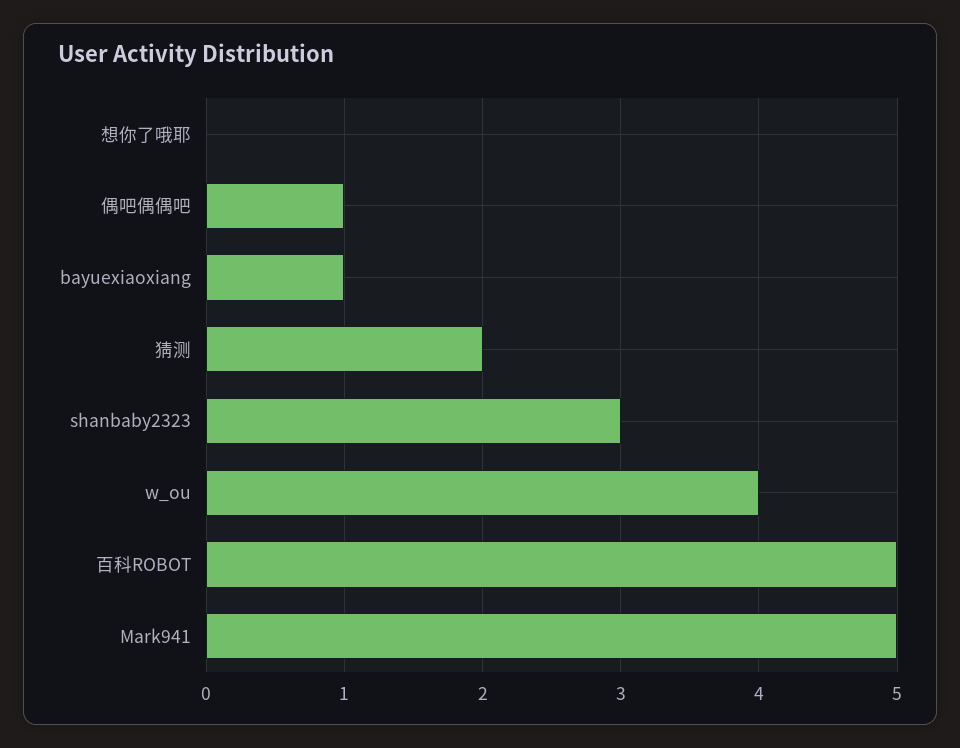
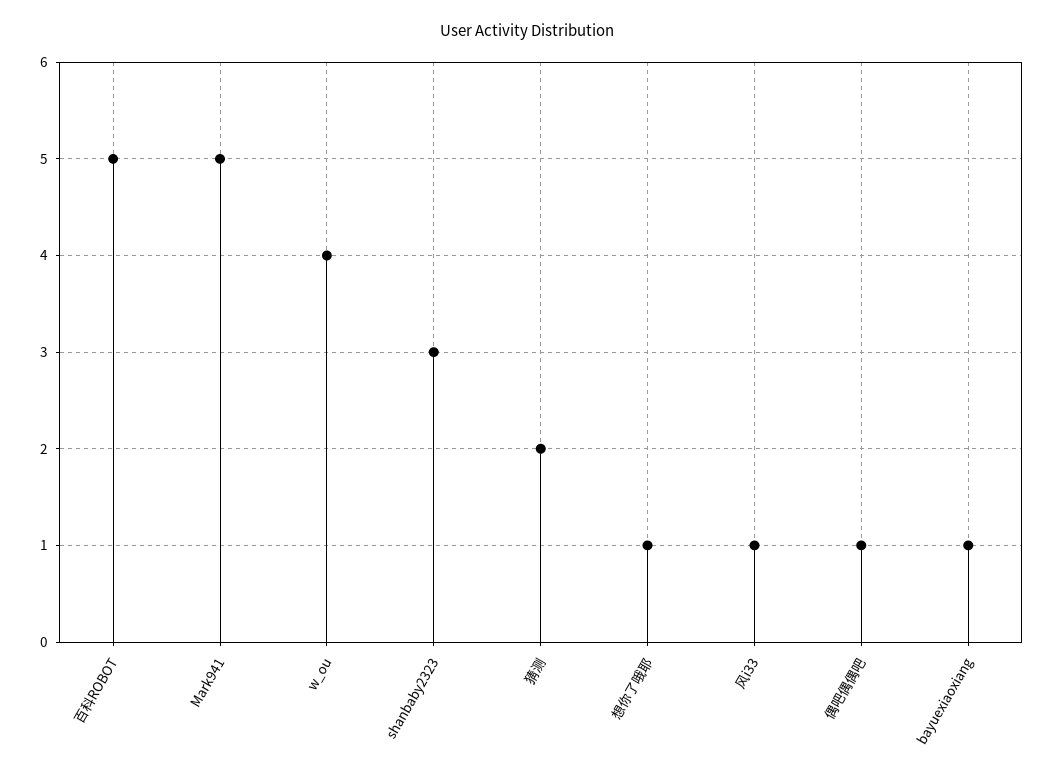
  {
-   "想你了哦耶": 0,
+   "想你了哦耶": 1,
    "偶吧偶偶吧": 1,
    "bayuexiaoxiang": 1,
    "猜测": 2,
    "shanbaby2323": 3,
    "w_ou": 4,
    "百科ROBOT": 5,
-   "Mark941": 5
+   "Mark941": 5,
+   "风i33": 1
  }

